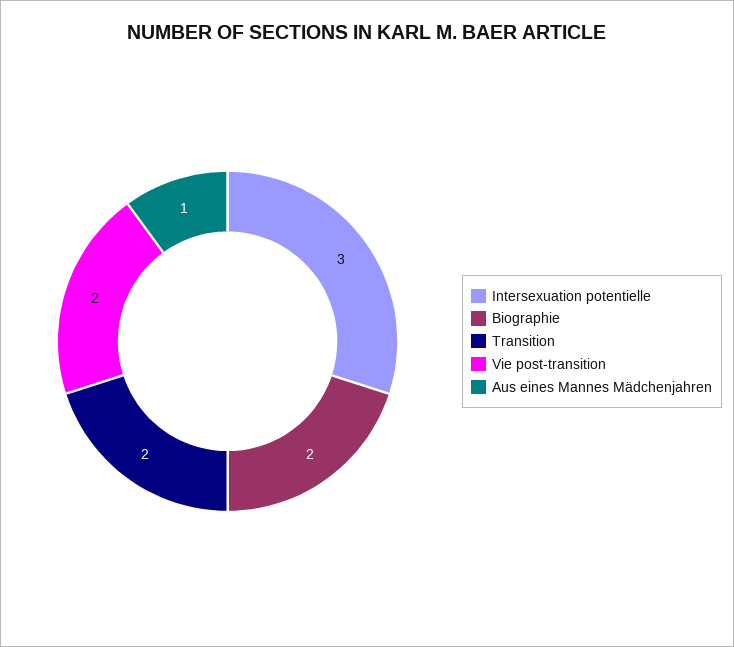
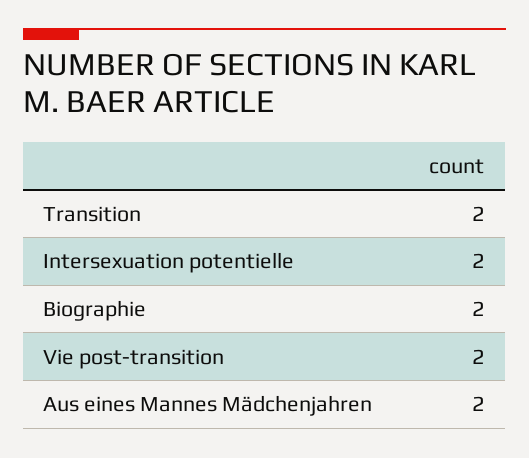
  {
-   "Intersexuation potentielle": 3,
+   "Intersexuation potentielle": 2,
    "Biographie": 2,
    "Transition": 2,
    "Vie post-transition": 2,
-   "Aus eines Mannes Mädchenjahren": 1
+   "Aus eines Mannes Mädchenjahren": 2
  }

